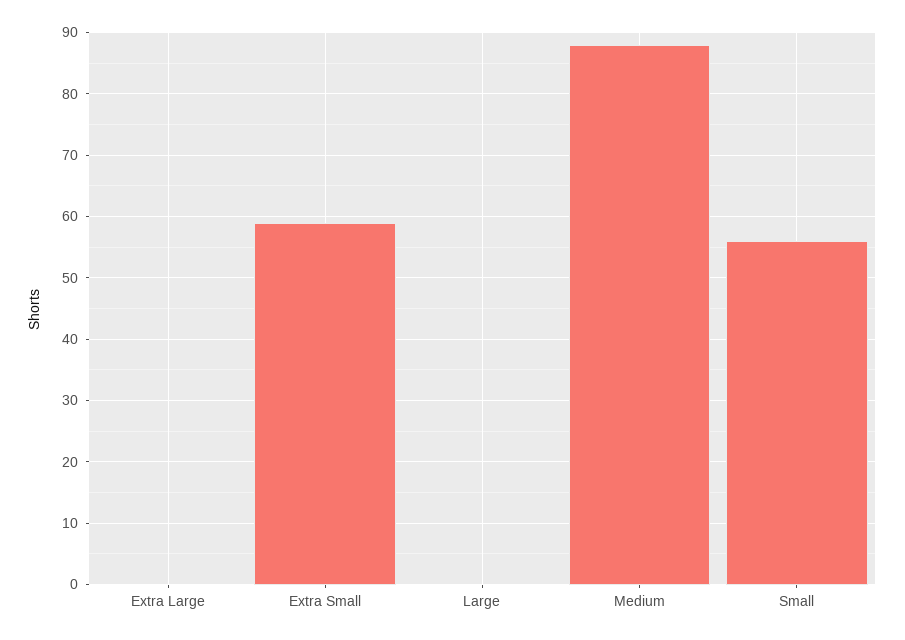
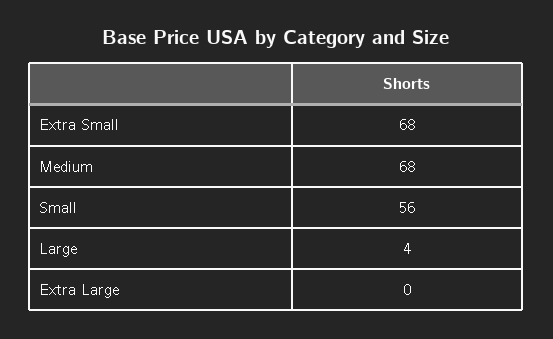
  {
    "Extra Large": 0,
-   "Extra Small": 59,
+   "Extra Small": 68,
-   "Large": 0,
+   "Large": 4,
-   "Medium": 88,
+   "Medium": 68,
    "Small": 56
  }

